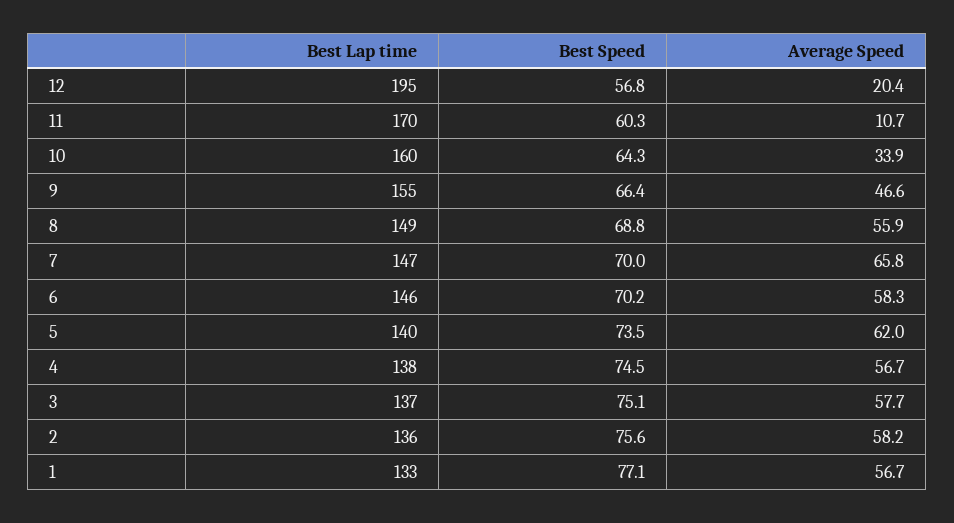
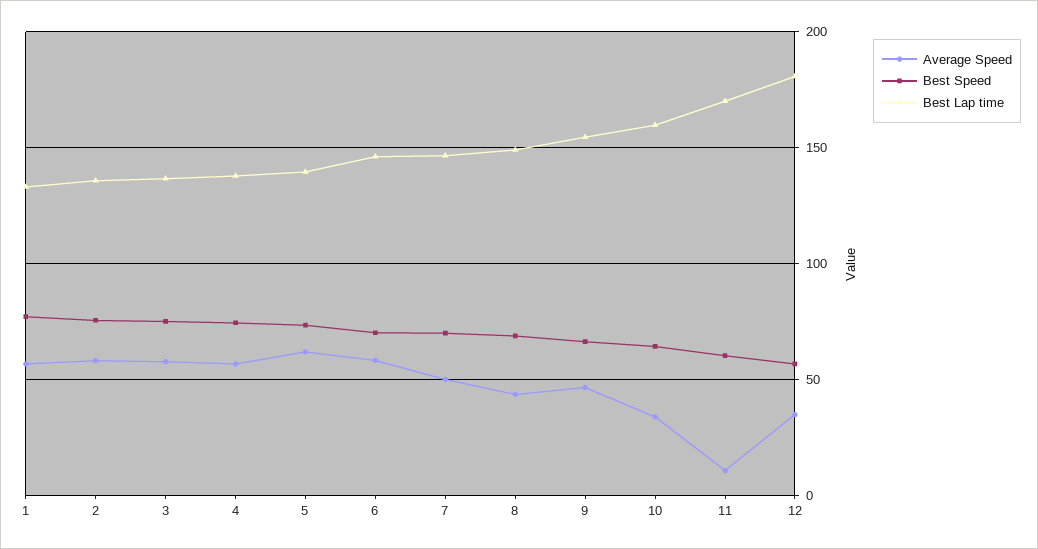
  {
    "Best Lap time": {
-     "12": 195,
+     "12": 180,
      "11": 170,
      "10": 160,
      "9": 155,
      "8": 149,
      "7": 147,
      "6": 146,
      "5": 140,
      "4": 138,
      "3": 137,
      "2": 136,
      "1": 133
    },
    "Best Speed": {
      "12": 56.8,
      "11": 60.3,
      "10": 64.3,
      "9": 66.4,
      "8": 68.8,
      "7": 70,
      "6": 70.2,
      "5": 73.5,
      "4": 74.5,
      "3": 75.1,
      "2": 75.6,
      "1": 77.1
    },
    "Average Speed": {
-     "12": 20.4,
+     "12": 35,
      "11": 10.7,
      "10": 33.9,
      "9": 46.6,
-     "8": 55.9,
+     "8": 45,
-     "7": 65.8,
+     "7": 50,
      "6": 58.3,
      "5": 62,
      "4": 56.7,
      "3": 57.7,
      "2": 58.2,
      "1": 56.7
    }
  }

